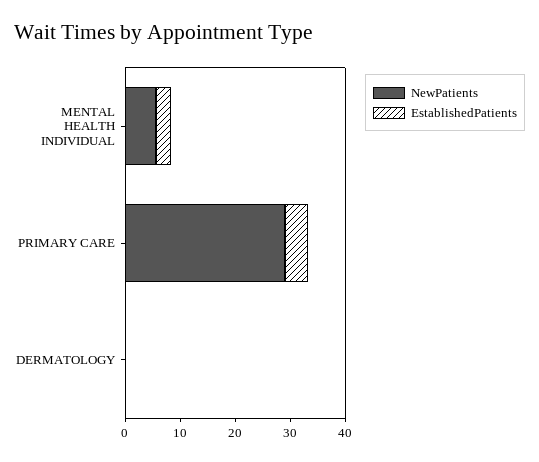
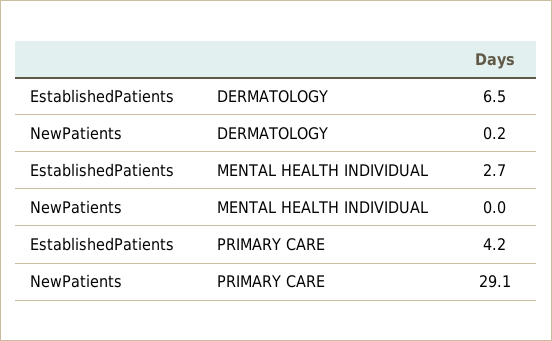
  {
    "NewPatients": {
-     "MENTAL HEALTH INDIVIDUAL": 6,
+     "MENTAL HEALTH INDIVIDUAL": 0,
      "PRIMARY CARE": 29.1,
      "DERMATOLOGY": 0.2
    },
    "EstablishedPatients": {
      "MENTAL HEALTH INDIVIDUAL": 2.7,
      "PRIMARY CARE": 4.2,
-     "DERMATOLOGY": 0
+     "DERMATOLOGY": 6.5
    }
  }

